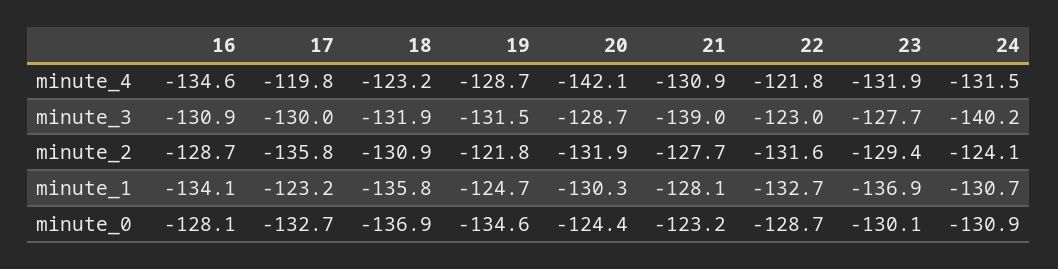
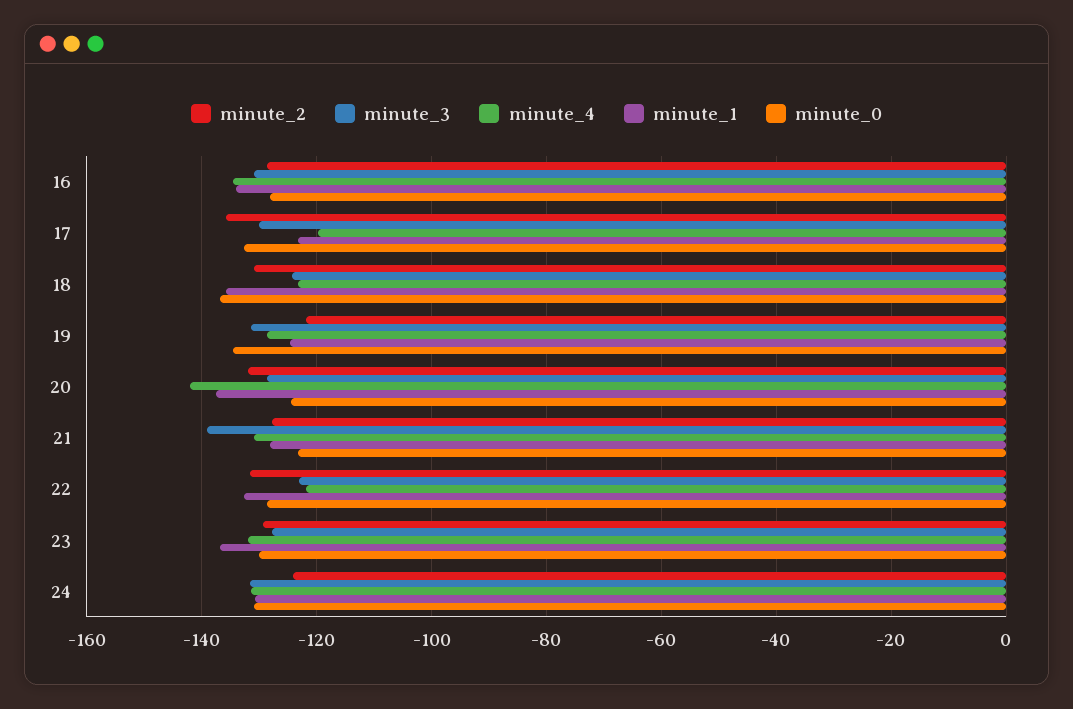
  {
    "minute_4": {
      "16": -134.6,
      "17": -119.8,
      "18": -123.2,
      "19": -128.7,
      "20": -142.1,
      "21": -130.9,
      "22": -121.8,
      "23": -131.9,
      "24": -131.5
    },
    "minute_3": {
      "16": -130.9,
      "17": -130,
-     "18": -131.9,
+     "18": -124,
      "19": -131.5,
      "20": -128.7,
      "21": -139,
      "22": -123,
      "23": -127.7,
-     "24": -140.2
+     "24": -132
    },
    "minute_2": {
      "16": -128.7,
      "17": -135.8,
      "18": -130.9,
      "19": -121.8,
      "20": -131.9,
      "21": -127.7,
      "22": -131.6,
      "23": -129.4,
      "24": -124.1
    },
    "minute_1": {
      "16": -134.1,
      "17": -123.2,
      "18": -135.8,
      "19": -124.7,
-     "20": -130.3,
+     "20": -138,
      "21": -128.1,
      "22": -132.7,
      "23": -136.9,
      "24": -130.7
    },
    "minute_0": {
      "16": -128.1,
      "17": -132.7,
      "18": -136.9,
      "19": -134.6,
      "20": -124.4,
      "21": -123.2,
      "22": -128.7,
      "23": -130.1,
      "24": -130.9
    }
  }

